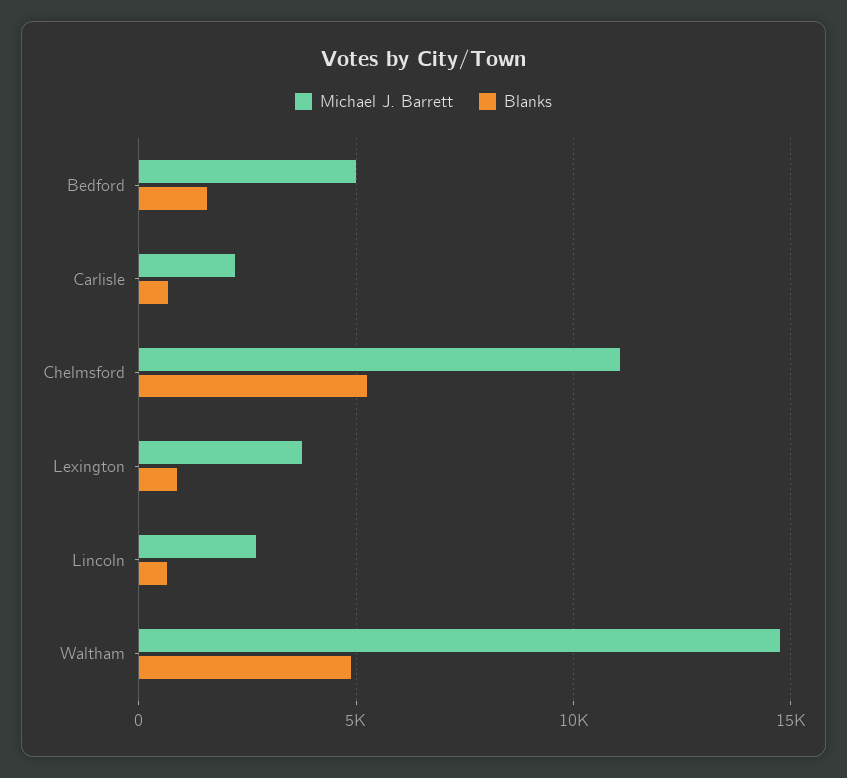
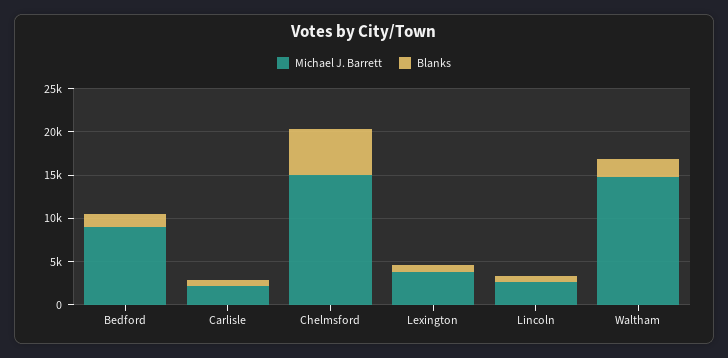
  {
    "Michael J. Barrett": {
-     "Bedford": 5000,
+     "Bedford": 9000,
      "Carlisle": 2000,
-     "Chelmsford": 11000,
+     "Chelmsford": 15000,
      "Lexington": 3500,
      "Lincoln": 2500,
      "Waltham": 14500
    },
    "Blanks": {
      "Bedford": 1500,
      "Carlisle": 500,
      "Chelmsford": 5500,
      "Lexington": 1000,
      "Lincoln": 500,
-     "Waltham": 5000
+     "Waltham": 2000
    }
  }

